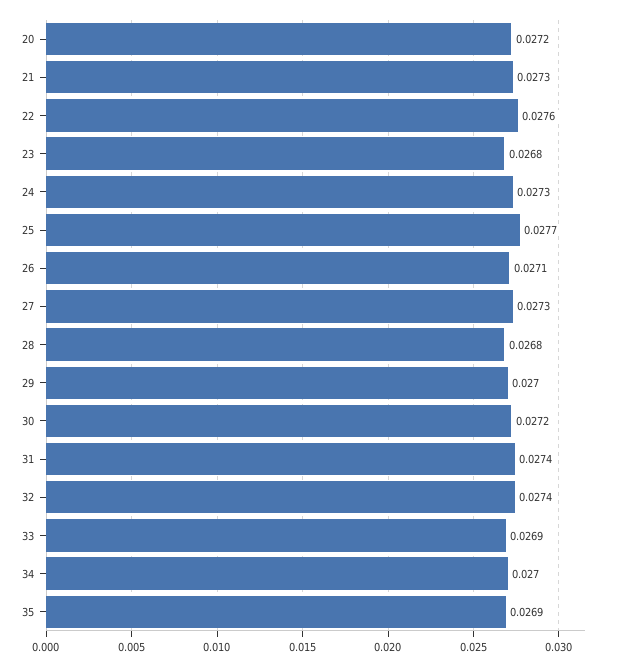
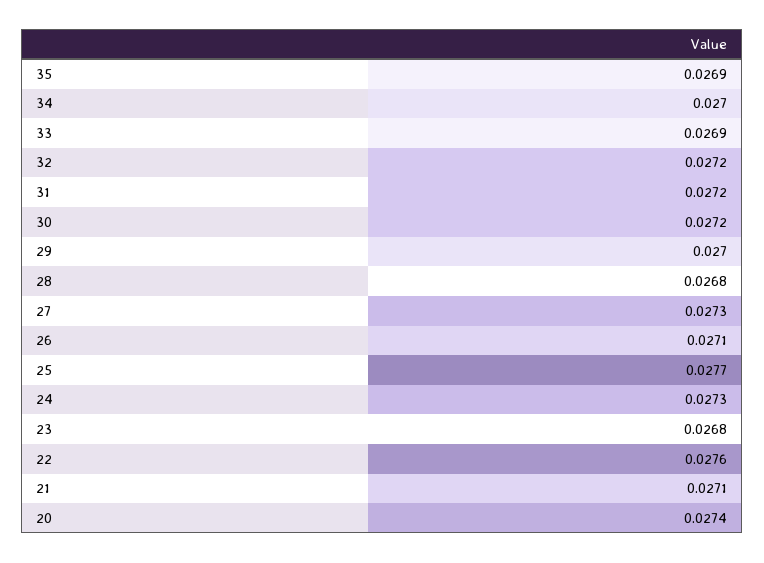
  {
-   "20": 0.0272,
+   "20": 0.0274,
-   "21": 0.0273,
+   "21": 0.0271,
    "22": 0.0276,
    "23": 0.0268,
    "24": 0.0273,
    "25": 0.0277,
    "26": 0.0271,
    "27": 0.0273,
    "28": 0.0268,
    "29": 0.027,
    "30": 0.0272,
-   "31": 0.0274,
+   "31": 0.0272,
-   "32": 0.0274,
+   "32": 0.0272,
    "33": 0.0269,
    "34": 0.027,
    "35": 0.0269
  }

